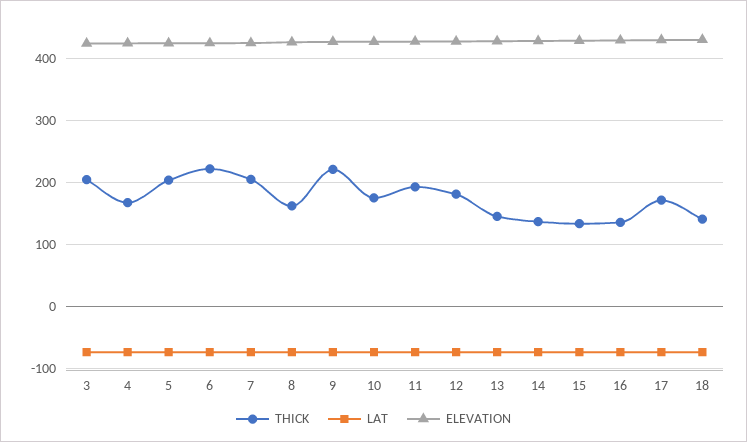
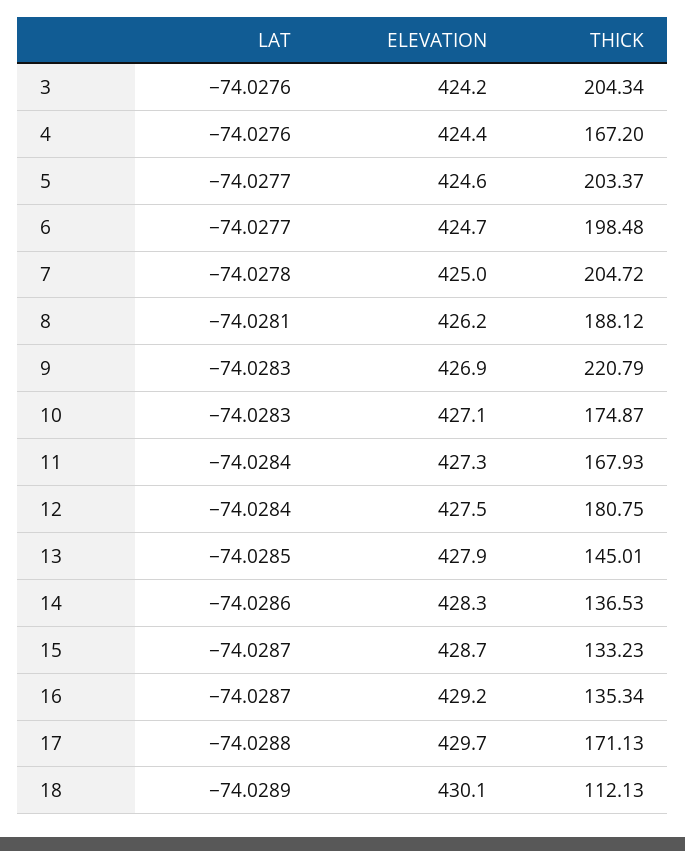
  {
    "THICK": {
      "3": 204.34,
      "4": 167.2,
      "5": 203.37,
-     "6": 220,
+     "6": 198.48,
      "7": 204.72,
-     "8": 160,
+     "8": 188.12,
      "9": 220.79,
      "10": 174.87,
-     "11": 190,
+     "11": 167.93,
      "12": 180.75,
      "13": 145.01,
      "14": 136.53,
      "15": 133.23,
      "16": 135.34,
      "17": 171.13,
-     "18": 140
+     "18": 112.13
    },
    "LAT": {
      "3": -74.0276,
      "4": -74.0276,
      "5": -74.0277,
      "6": -74.0277,
      "7": -74.0278,
      "8": -74.0281,
      "9": -74.0283,
      "10": -74.0283,
      "11": -74.0284,
      "12": -74.0284,
      "13": -74.0285,
      "14": -74.0286,
      "15": -74.0287,
      "16": -74.0287,
      "17": -74.0288,
      "18": -74.0289
    },
    "ELEVATION": {
      "3": 424.2,
      "4": 424.4,
      "5": 424.6,
      "6": 424.7,
      "7": 425,
      "8": 426.2,
      "9": 426.9,
      "10": 427.1,
      "11": 427.3,
      "12": 427.5,
      "13": 427.9,
      "14": 428.3,
      "15": 428.7,
      "16": 429.2,
      "17": 429.7,
      "18": 430.1
    }
  }

